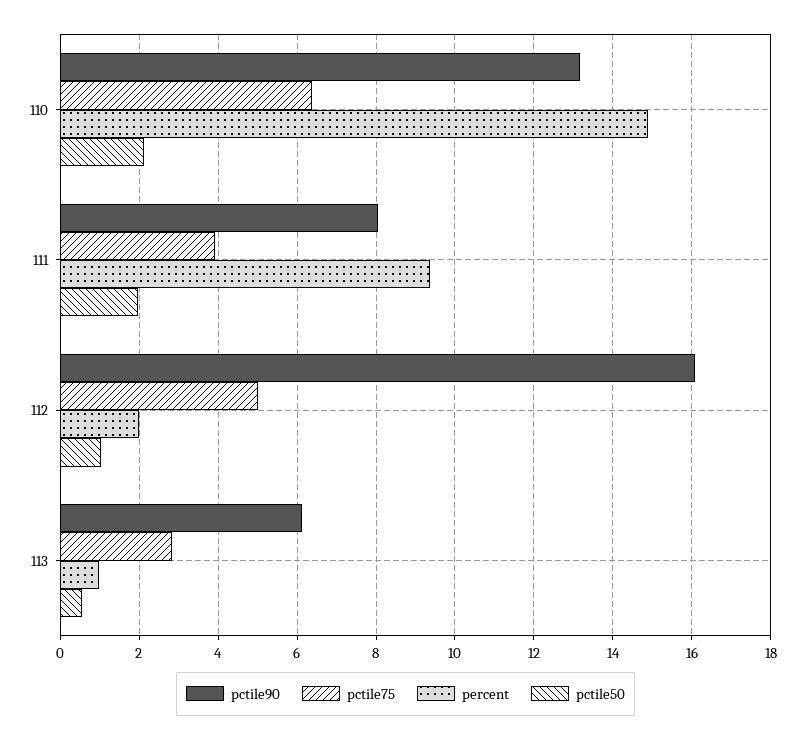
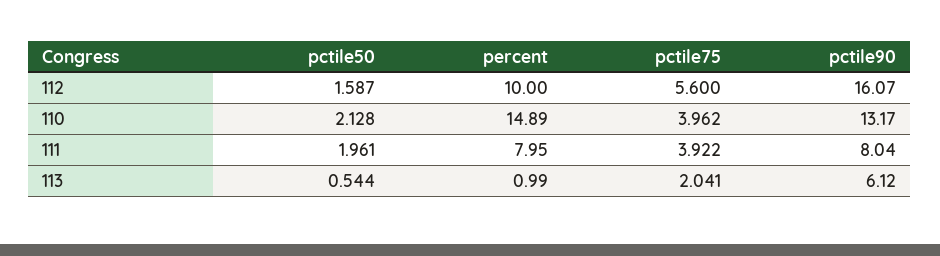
  {
    "pctile90": {
      "110": 13.17,
      "111": 8.04,
      "112": 16.07,
      "113": 6.12
    },
    "pctile75": {
-     "110": 6.4,
+     "110": 3.962,
      "111": 3.922,
-     "112": 5,
+     "112": 5.6,
-     "113": 2.8
+     "113": 2.041
    },
    "percent": {
      "110": 14.89,
-     "111": 9.4,
+     "111": 7.95,
-     "112": 2,
+     "112": 10,
      "113": 0.99
    },
    "pctile50": {
      "110": 2.128,
      "111": 1.961,
-     "112": 1,
+     "112": 1.587,
      "113": 0.544
    }
  }

